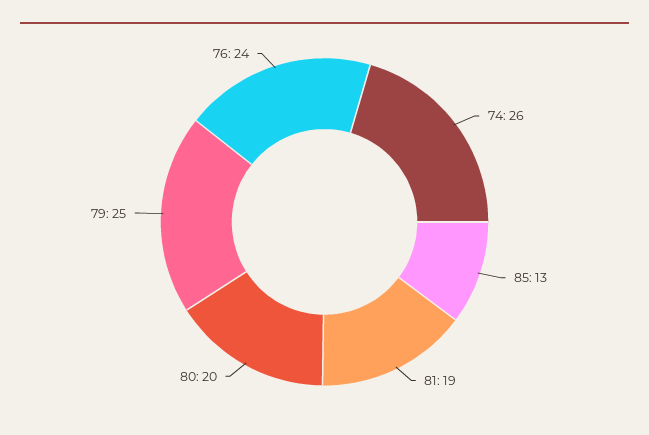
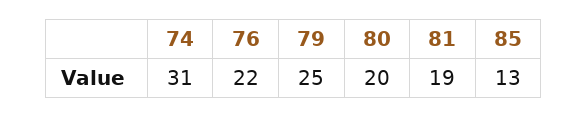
  {
-   "74": 26,
+   "74": 31,
    "85": 13,
    "81": 19,
    "80": 20,
    "79": 25,
-   "76": 24
+   "76": 22
  }

